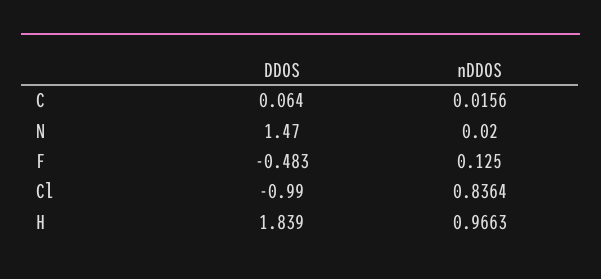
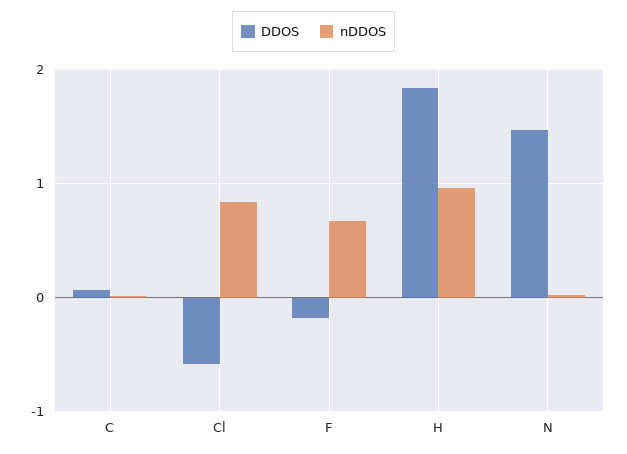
  {
    "DDOS": {
      "C": 0.064,
      "N": 1.47,
-     "F": -0.483,
+     "F": -0.2,
-     "Cl": -0.99,
+     "Cl": -0.6,
      "H": 1.839
    },
    "nDDOS": {
      "C": 0.0156,
      "N": 0.02,
-     "F": 0.125,
+     "F": 0.7,
      "Cl": 0.8364,
      "H": 0.9663
    }
  }

